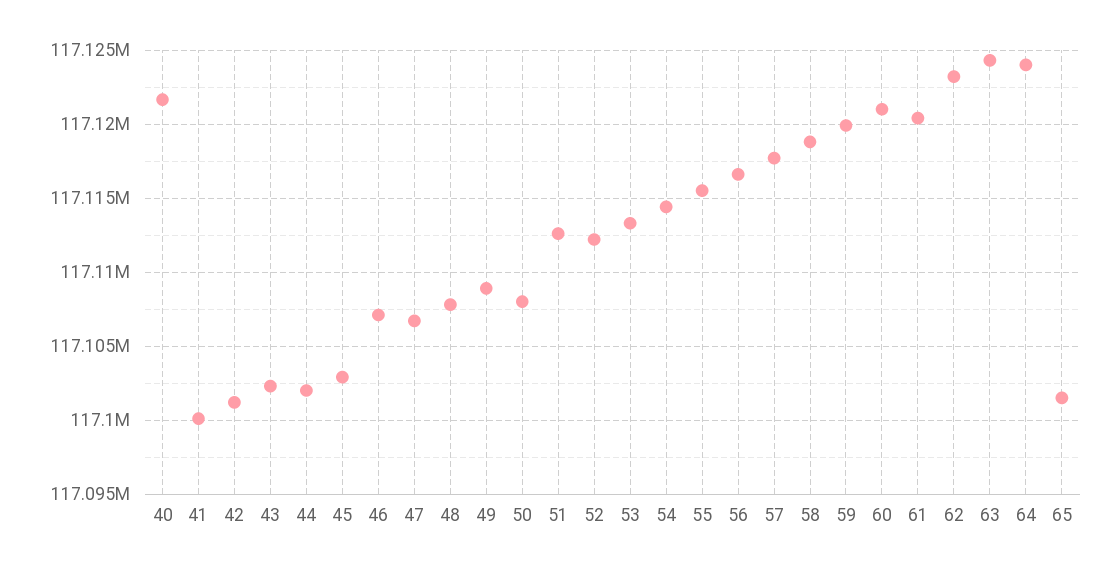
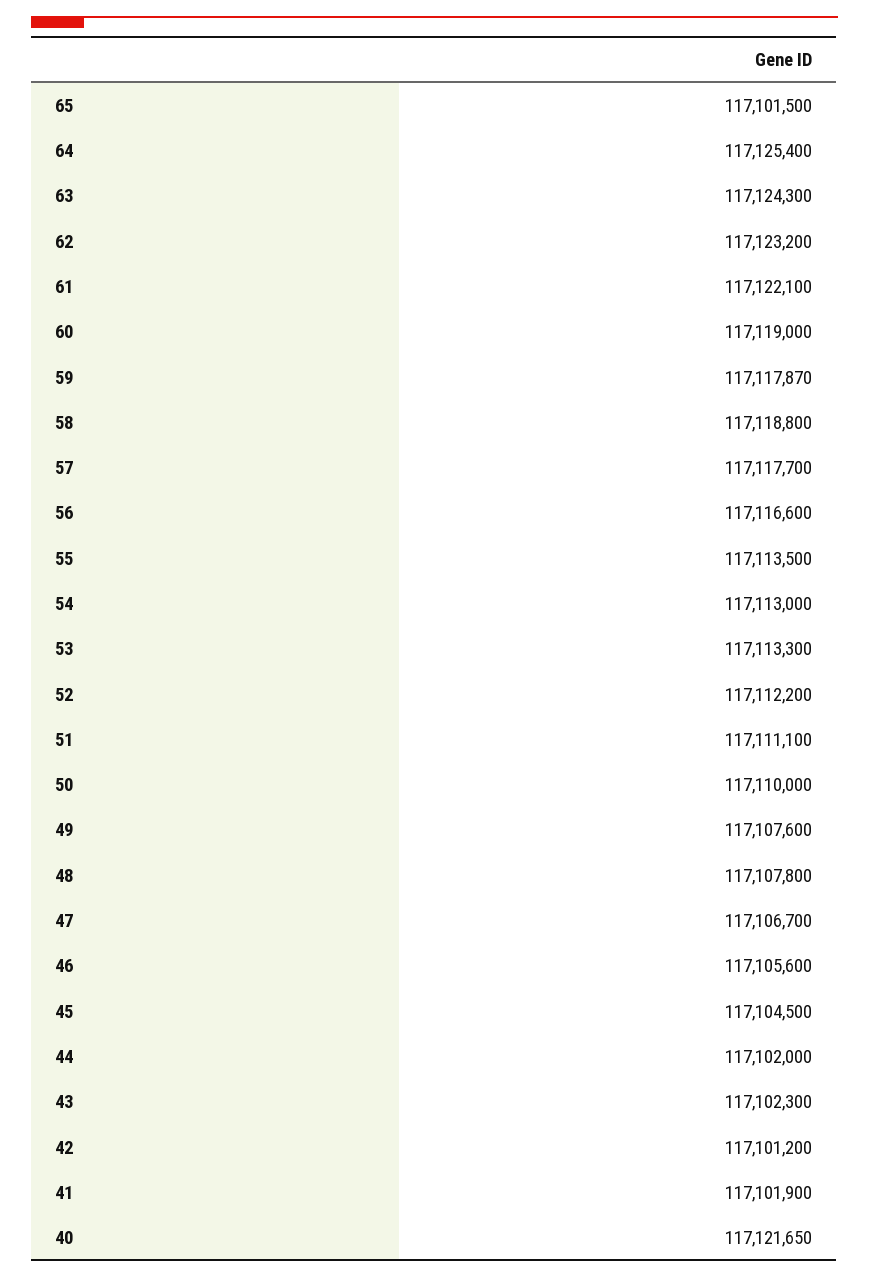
  {
    "40": 117121650,
-   "41": 117100000,
+   "41": 117101900,
    "42": 117101200,
    "43": 117102300,
    "44": 117102000,
-   "45": 117103000,
+   "45": 117104500,
-   "46": 117107000,
+   "46": 117105600,
    "47": 117106700,
    "48": 117107800,
-   "49": 117109000,
+   "49": 117107600,
-   "50": 117108000,
+   "50": 117110000,
-   "51": 117112500,
+   "51": 117111100,
    "52": 117112200,
    "53": 117113300,
-   "54": 117114500,
+   "54": 117113000,
-   "55": 117115500,
+   "55": 117113500,
    "56": 117116600,
    "57": 117117700,
    "58": 117118800,
-   "59": 117120000,
+   "59": 117117870,
-   "60": 117121000,
+   "60": 117119000,
-   "61": 117120500,
+   "61": 117122100,
    "62": 117123200,
    "63": 117124300,
-   "64": 117124000,
+   "64": 117125400,
    "65": 117101500
  }

